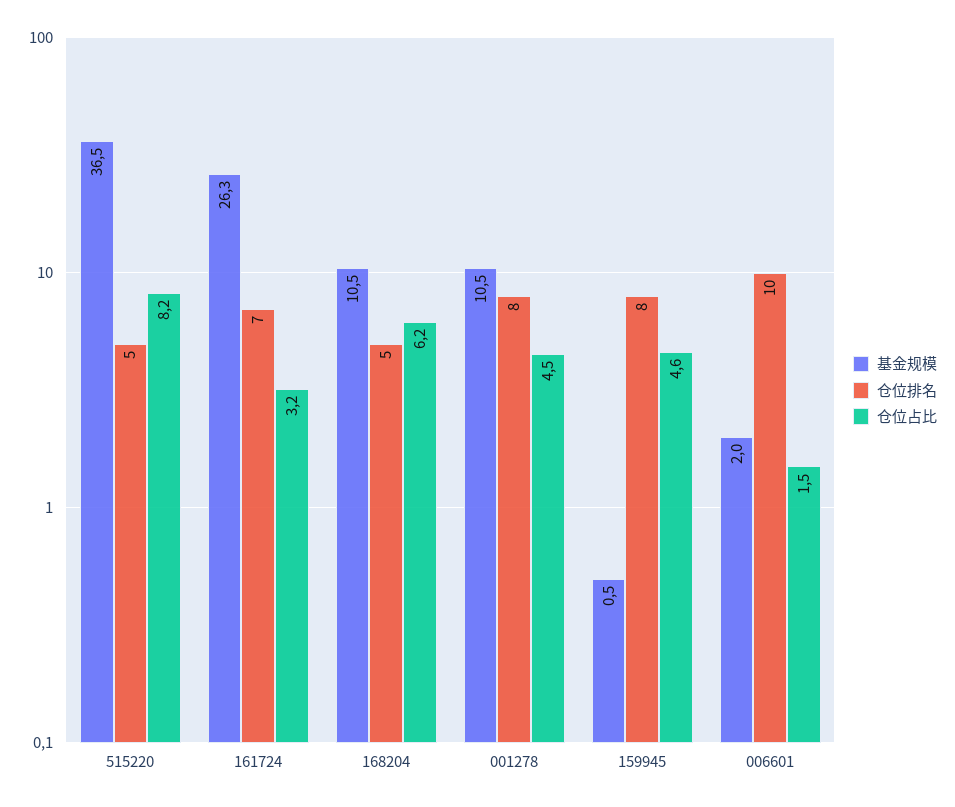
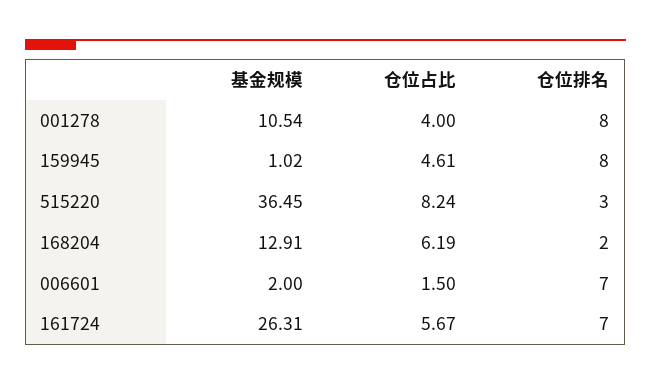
  {
    "基金规模": {
      "515220": 36.45,
      "161724": 26.31,
-     "168204": 10.5,
+     "168204": 12.91,
      "001278": 10.54,
-     "159945": 0.5,
+     "159945": 1.02,
      "006601": 2
    },
    "仓位排名": {
-     "515220": 5,
+     "515220": 3,
      "161724": 7,
-     "168204": 5,
+     "168204": 2,
      "001278": 8,
      "159945": 8,
-     "006601": 10
+     "006601": 7
    },
    "仓位占比": {
      "515220": 8.24,
-     "161724": 3.2,
+     "161724": 5.67,
      "168204": 6.19,
-     "001278": 4.5,
+     "001278": 4,
      "159945": 4.61,
      "006601": 1.5
    }
  }

